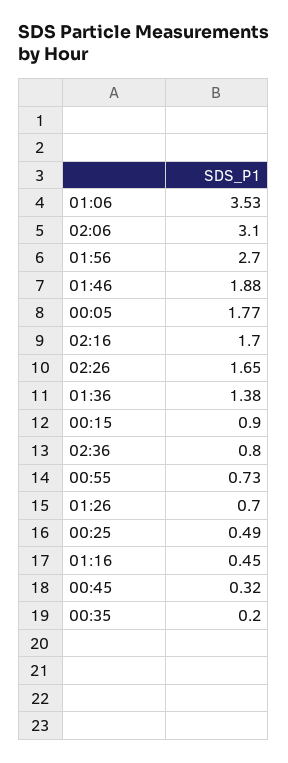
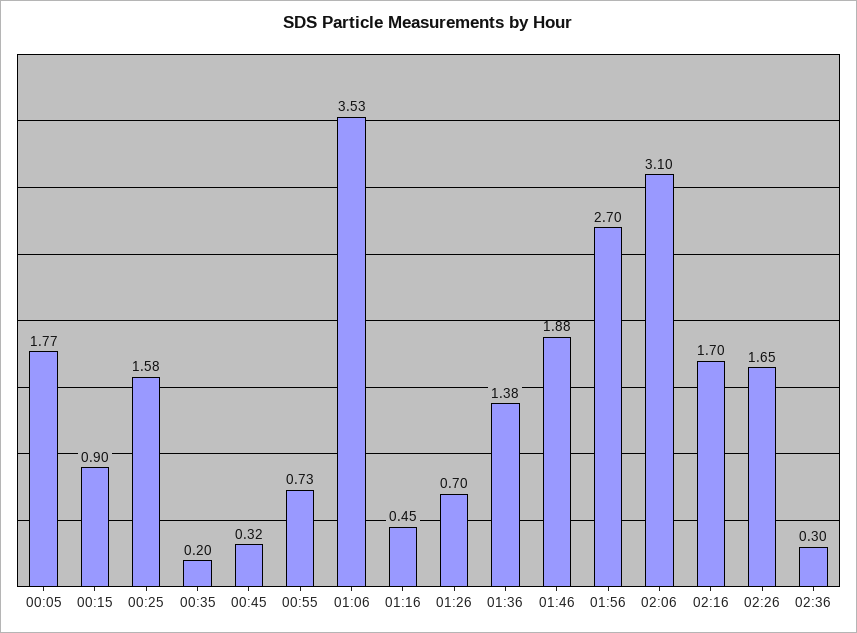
  {
    "01:06": 3.53,
    "02:06": 3.1,
    "01:56": 2.7,
    "01:46": 1.88,
    "00:05": 1.77,
    "02:16": 1.7,
    "02:26": 1.65,
    "01:36": 1.38,
    "00:15": 0.9,
-   "02:36": 0.8,
+   "02:36": 0.3,
    "00:55": 0.73,
    "01:26": 0.7,
-   "00:25": 0.49,
+   "00:25": 1.58,
    "01:16": 0.45,
    "00:45": 0.32,
    "00:35": 0.2
  }

